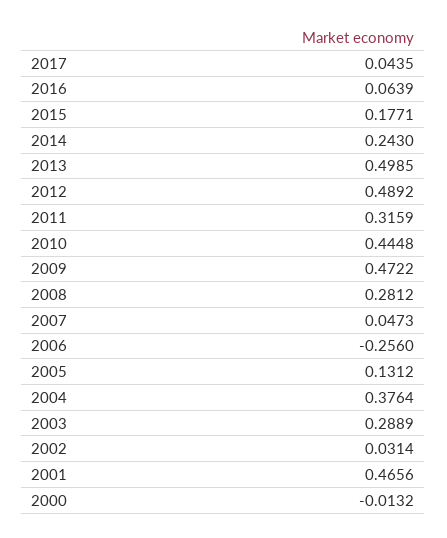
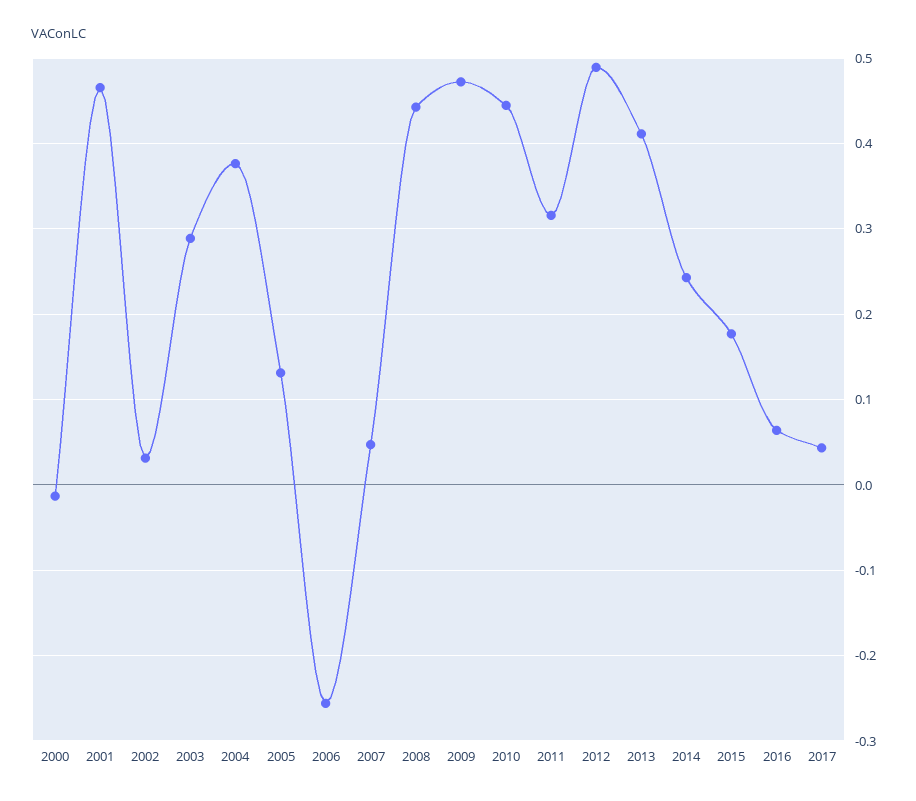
  {
    "2017": 0.0435,
    "2016": 0.0639,
    "2015": 0.1771,
    "2014": 0.243,
-   "2013": 0.4985,
+   "2013": 0.41,
    "2012": 0.4892,
    "2011": 0.3159,
    "2010": 0.4448,
    "2009": 0.4722,
-   "2008": 0.2812,
+   "2008": 0.44,
    "2007": 0.0473,
    "2006": -0.256,
    "2005": 0.1312,
    "2004": 0.3764,
    "2003": 0.2889,
    "2002": 0.0314,
    "2001": 0.4656,
    "2000": -0.0132
  }

